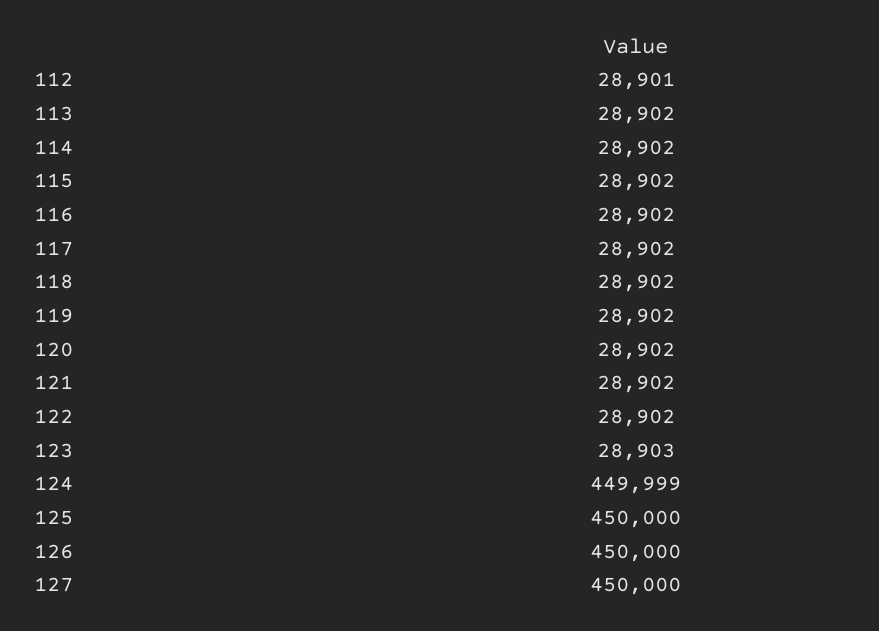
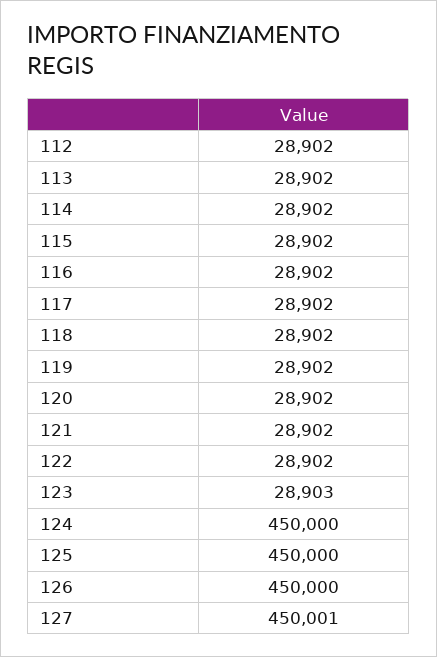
  {
-   "112": 28901,
+   "112": 28902,
    "113": 28902,
    "114": 28902,
    "115": 28902,
    "116": 28902,
    "117": 28902,
    "118": 28902,
    "119": 28902,
    "120": 28902,
    "121": 28902,
    "122": 28902,
    "123": 28903,
-   "124": 449999,
+   "124": 450000,
    "125": 450000,
    "126": 450000,
-   "127": 450000
+   "127": 450001
  }

